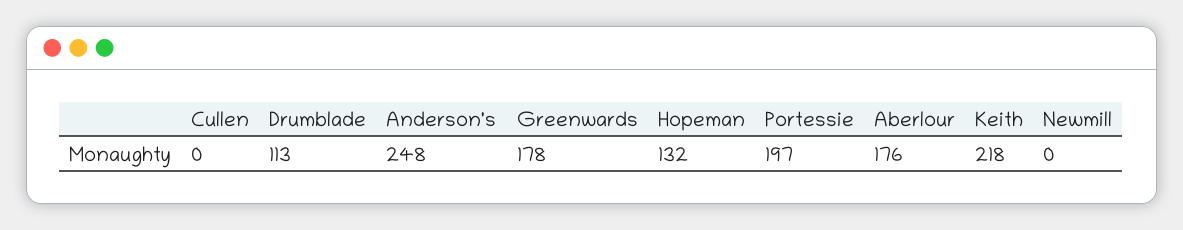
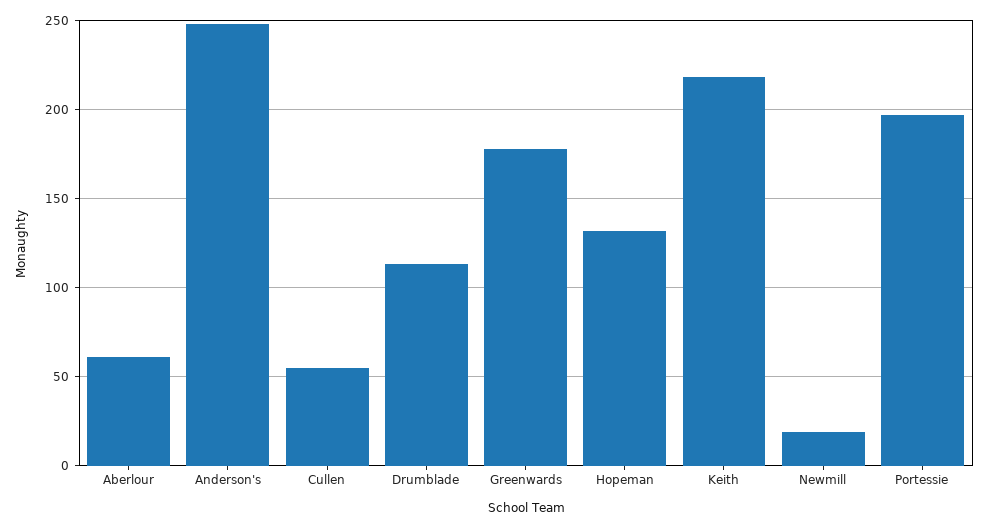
  {
-   "Cullen": 0,
+   "Cullen": 55,
    "Drumblade": 113,
    "Anderson's": 248,
    "Greenwards": 178,
    "Hopeman": 132,
    "Portessie": 197,
-   "Aberlour": 176,
+   "Aberlour": 60,
    "Keith": 218,
-   "Newmill": 0
+   "Newmill": 20
  }

